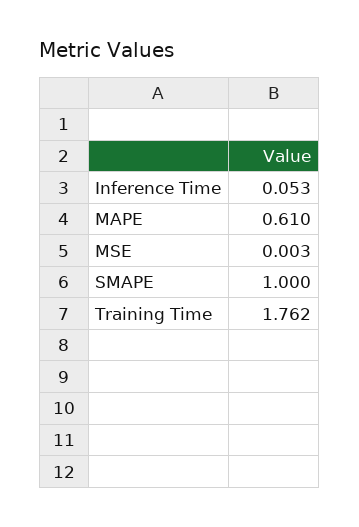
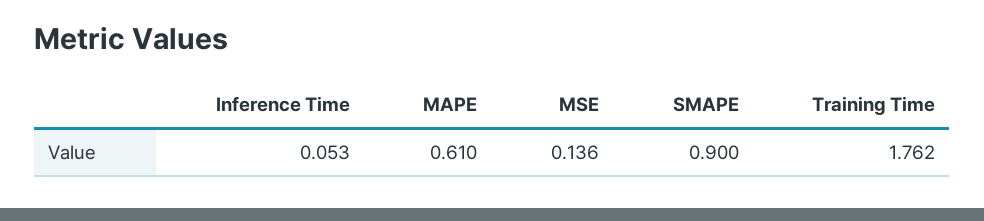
  {
    "Inference Time": 0.053,
    "MAPE": 0.61,
-   "MSE": 0.003,
+   "MSE": 0.136,
-   "SMAPE": 1,
+   "SMAPE": 0.9,
    "Training Time": 1.762
  }

